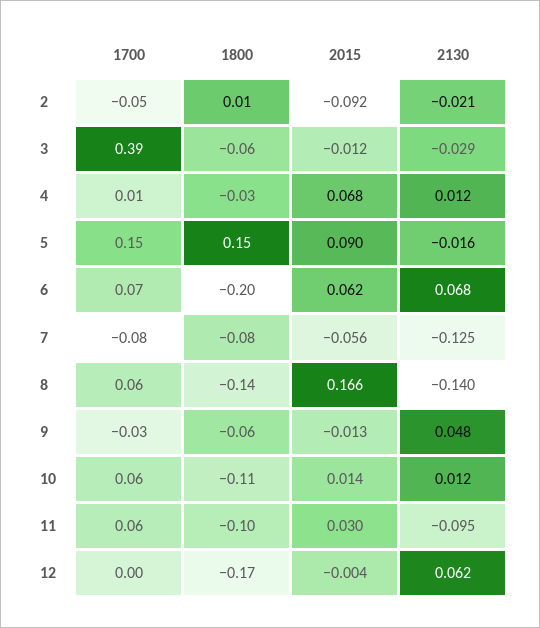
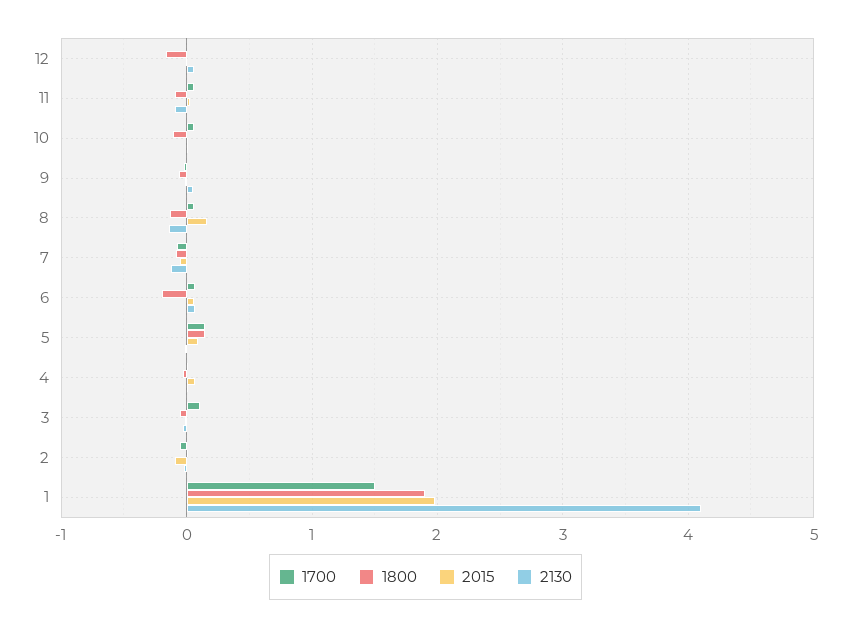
  {
    "1700": {
      "2": -0.05,
-     "3": 0.39,
+     "3": 0.1,
      "4": 0.01,
      "5": 0.15,
      "6": 0.07,
      "7": -0.08,
      "8": 0.06,
      "9": -0.03,
      "10": 0.06,
      "11": 0.06,
-     "12": 0
+     "12": 0,
+     "1": 1.5
    },
    "1800": {
      "2": 0.01,
      "3": -0.06,
      "4": -0.03,
      "5": 0.15,
      "6": -0.2,
      "7": -0.08,
      "8": -0.14,
      "9": -0.06,
      "10": -0.11,
      "11": -0.1,
-     "12": -0.17
+     "12": -0.17,
+     "1": 1.9
    },
    "2015": {
      "2": -0.092,
      "3": -0.012,
      "4": 0.068,
      "5": 0.09,
      "6": 0.062,
      "7": -0.056,
      "8": 0.166,
      "9": -0.013,
      "10": 0.014,
      "11": 0.03,
-     "12": -0.004
+     "12": -0.004,
+     "1": 2
    },
    "2130": {
      "2": -0.021,
      "3": -0.029,
      "4": 0.012,
      "5": -0.016,
      "6": 0.068,
      "7": -0.125,
      "8": -0.14,
      "9": 0.048,
      "10": 0.012,
      "11": -0.095,
-     "12": 0.062
+     "12": 0.062,
+     "1": 4.1
    }
  }

